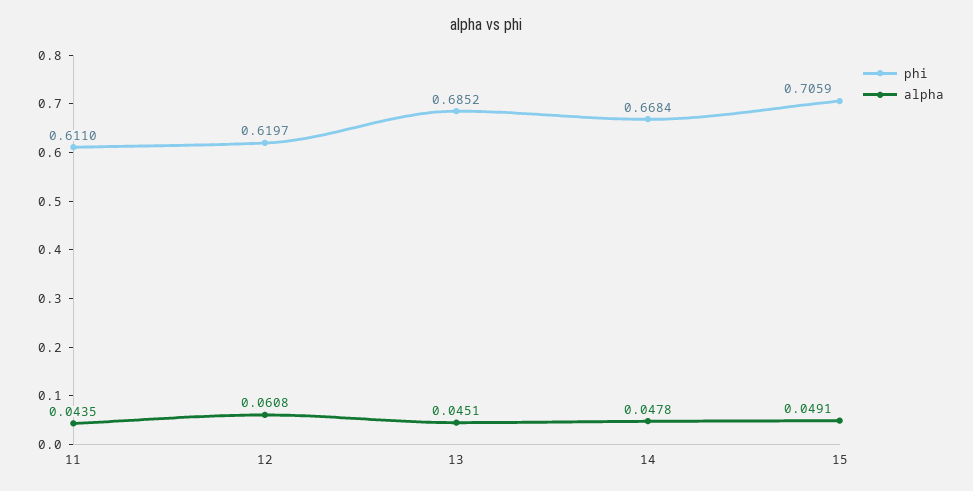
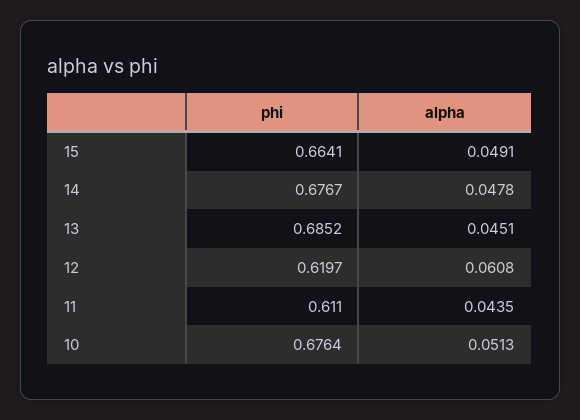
  {
    "phi": {
      "11": 0.611,
      "12": 0.6197,
      "13": 0.6852,
-     "14": 0.6684,
+     "14": 0.6767,
-     "15": 0.7059
+     "15": 0.6641,
+     "10": 0.6764
    },
    "alpha": {
      "11": 0.0435,
      "12": 0.0608,
      "13": 0.0451,
      "14": 0.0478,
-     "15": 0.0491
+     "15": 0.0491,
+     "10": 0.0513
    }
  }

